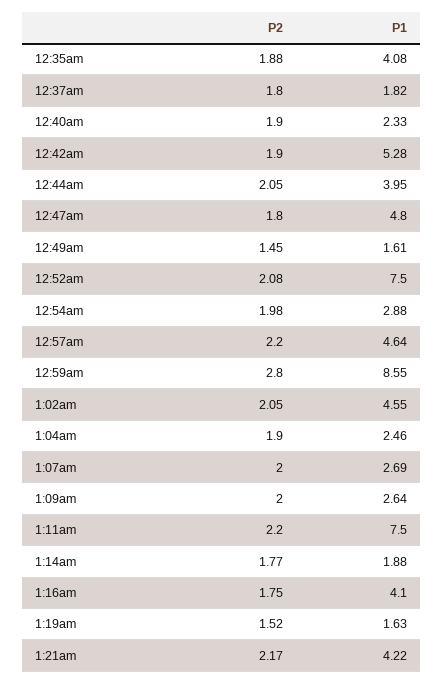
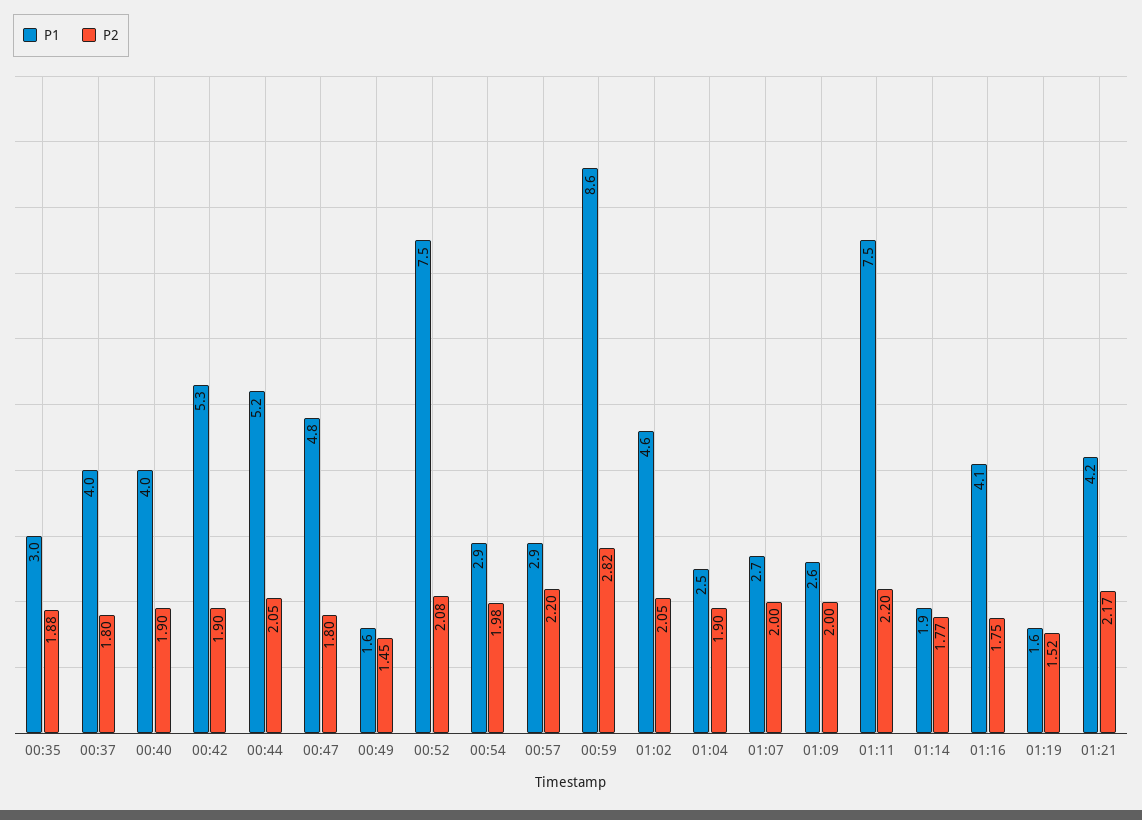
  {
    "P2": {
      "12:35am": 1.88,
      "12:37am": 1.8,
      "12:40am": 1.9,
      "12:42am": 1.9,
      "12:44am": 2.05,
      "12:47am": 1.8,
      "12:49am": 1.45,
      "12:52am": 2.08,
      "12:54am": 1.98,
      "12:57am": 2.2,
-     "12:59am": 2.8,
+     "12:59am": 2.82,
      "1:02am": 2.05,
      "1:04am": 1.9,
      "1:07am": 2,
      "1:09am": 2,
      "1:11am": 2.2,
      "1:14am": 1.77,
      "1:16am": 1.75,
      "1:19am": 1.52,
      "1:21am": 2.17
    },
    "P1": {
-     "12:35am": 4.08,
+     "12:35am": 3,
-     "12:37am": 1.82,
+     "12:37am": 4,
-     "12:40am": 2.33,
+     "12:40am": 4,
      "12:42am": 5.28,
-     "12:44am": 3.95,
+     "12:44am": 5.2,
      "12:47am": 4.8,
      "12:49am": 1.61,
      "12:52am": 7.5,
      "12:54am": 2.88,
-     "12:57am": 4.64,
+     "12:57am": 2.9,
      "12:59am": 8.55,
      "1:02am": 4.55,
      "1:04am": 2.46,
      "1:07am": 2.69,
      "1:09am": 2.64,
      "1:11am": 7.5,
      "1:14am": 1.88,
      "1:16am": 4.1,
      "1:19am": 1.63,
      "1:21am": 4.22
    }
  }

